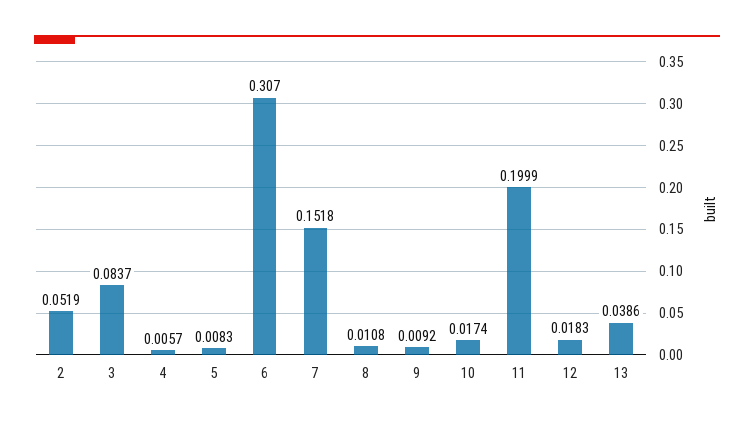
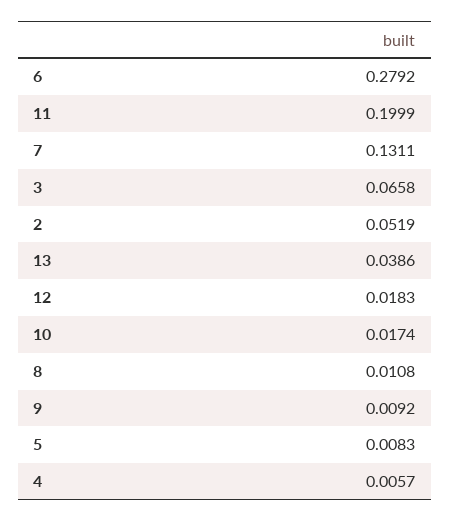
  {
    "2": 0.0519,
-   "3": 0.0837,
+   "3": 0.0658,
    "4": 0.0057,
    "5": 0.0083,
-   "6": 0.307,
+   "6": 0.2792,
-   "7": 0.1518,
+   "7": 0.1311,
    "8": 0.0108,
    "9": 0.0092,
    "10": 0.0174,
    "11": 0.1999,
    "12": 0.0183,
    "13": 0.0386
  }

